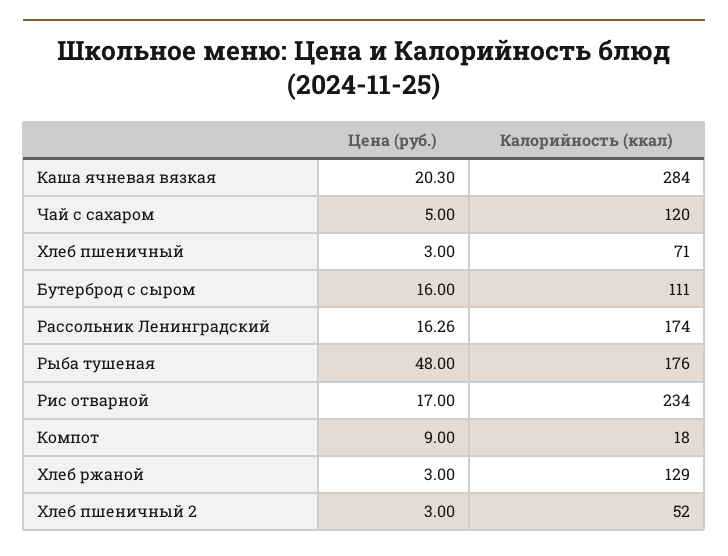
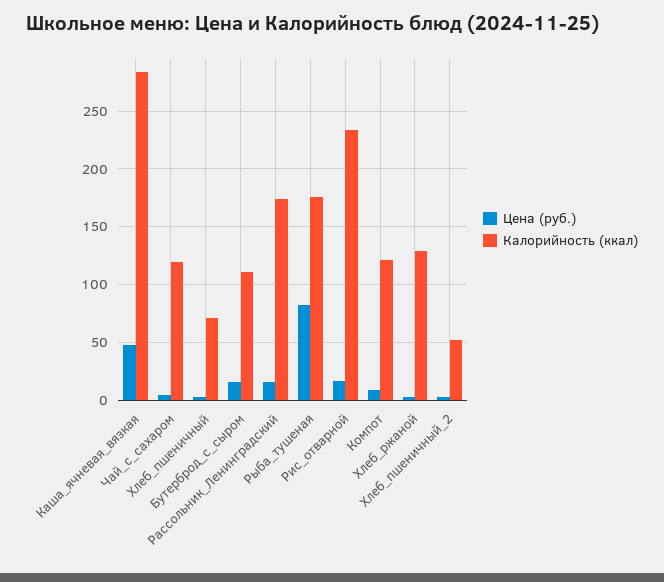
  {
    "Цена (руб.)": {
-     "Каша ячневая вязкая": 20.3,
+     "Каша ячневая вязкая": 50,
      "Чай с сахаром": 5,
      "Хлеб пшеничный": 3,
      "Бутерброд с сыром": 16,
      "Рассольник Ленинградский": 16.26,
-     "Рыба тушеная": 48,
+     "Рыба тушеная": 80,
      "Рис отварной": 17,
      "Компот": 9,
      "Хлеб ржаной": 3,
      "Хлеб пшеничный 2": 3
    },
    "Калорийность (ккал)": {
      "Каша ячневая вязкая": 284,
      "Чай с сахаром": 120,
      "Хлеб пшеничный": 71,
      "Бутерброд с сыром": 111,
      "Рассольник Ленинградский": 174,
      "Рыба тушеная": 176,
      "Рис отварной": 234,
-     "Компот": 18,
+     "Компот": 120,
      "Хлеб ржаной": 129,
      "Хлеб пшеничный 2": 52
    }
  }

